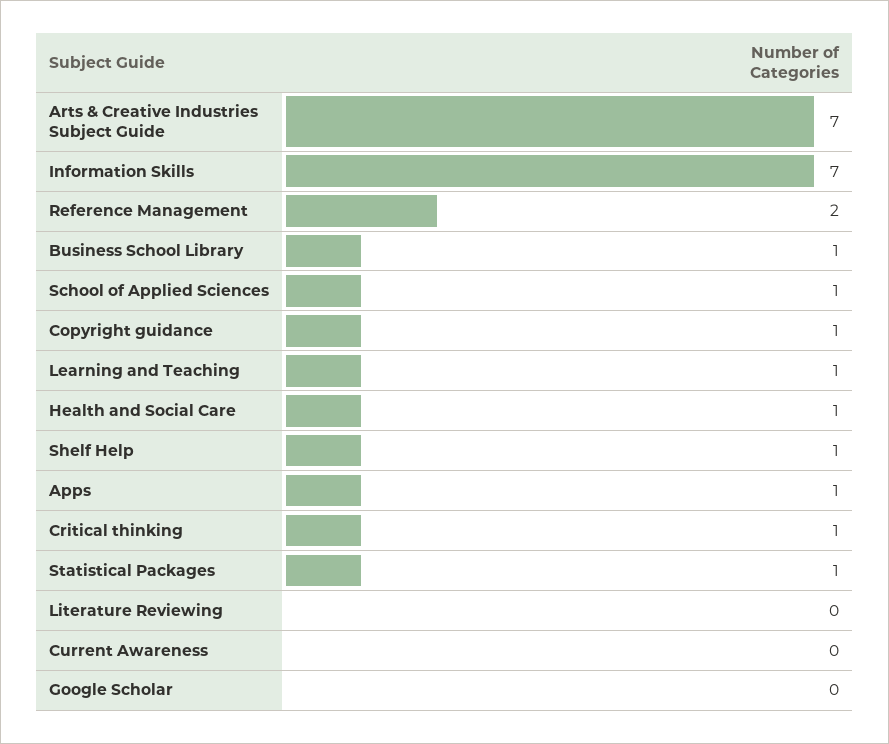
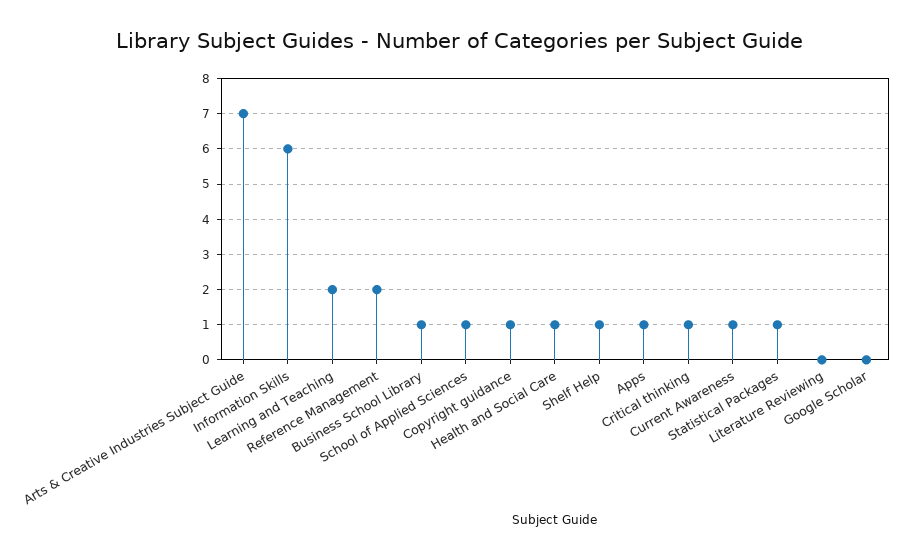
  {
    "Arts & Creative Industries Subject Guide": 7,
-   "Information Skills": 7,
+   "Information Skills": 6,
    "Reference Management": 2,
    "Business School Library": 1,
    "School of Applied Sciences": 1,
    "Copyright guidance": 1,
-   "Learning and Teaching": 1,
+   "Learning and Teaching": 2,
    "Health and Social Care": 1,
    "Shelf Help": 1,
    "Apps": 1,
    "Critical thinking": 1,
    "Statistical Packages": 1,
    "Literature Reviewing": 0,
-   "Current Awareness": 0,
+   "Current Awareness": 1,
    "Google Scholar": 0
  }

